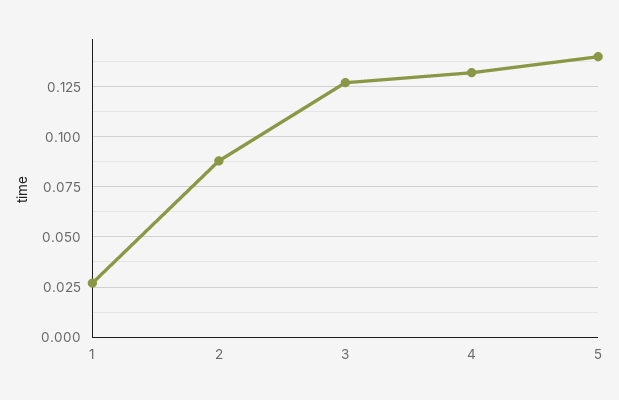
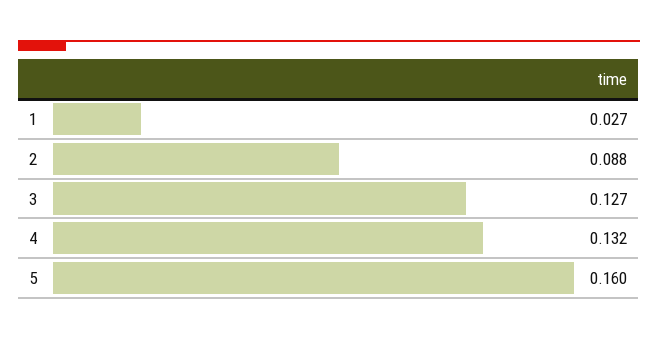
  {
    "1": 0.027,
    "2": 0.088,
    "3": 0.127,
    "4": 0.132,
-   "5": 0.14
+   "5": 0.16
  }

